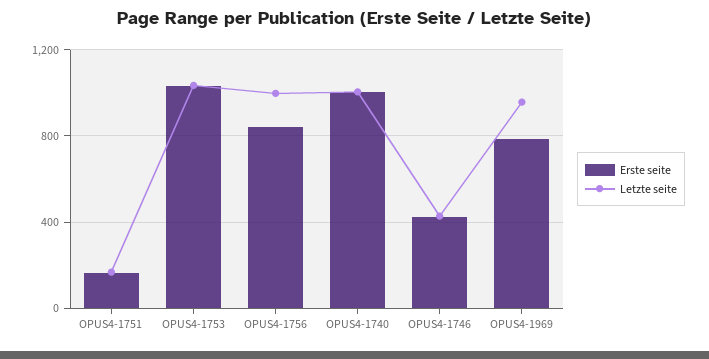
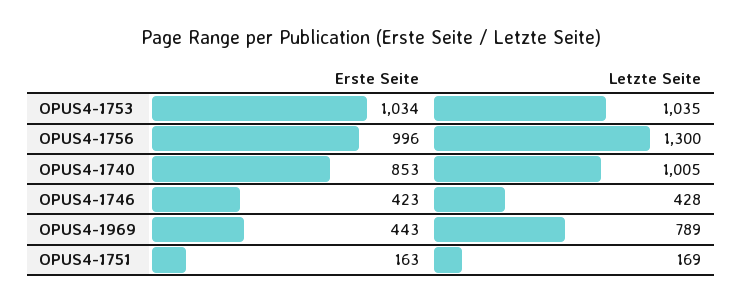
  {
    "Erste seite": {
      "OPUS4-1751": 163,
      "OPUS4-1753": 1034,
-     "OPUS4-1756": 850,
+     "OPUS4-1756": 996,
-     "OPUS4-1740": 1000,
+     "OPUS4-1740": 853,
      "OPUS4-1746": 423,
-     "OPUS4-1969": 800
+     "OPUS4-1969": 443
    },
    "Letzte seite": {
      "OPUS4-1751": 169,
      "OPUS4-1753": 1035,
-     "OPUS4-1756": 1000,
+     "OPUS4-1756": 1300,
      "OPUS4-1740": 1005,
      "OPUS4-1746": 428,
-     "OPUS4-1969": 950
+     "OPUS4-1969": 789
    }
  }

